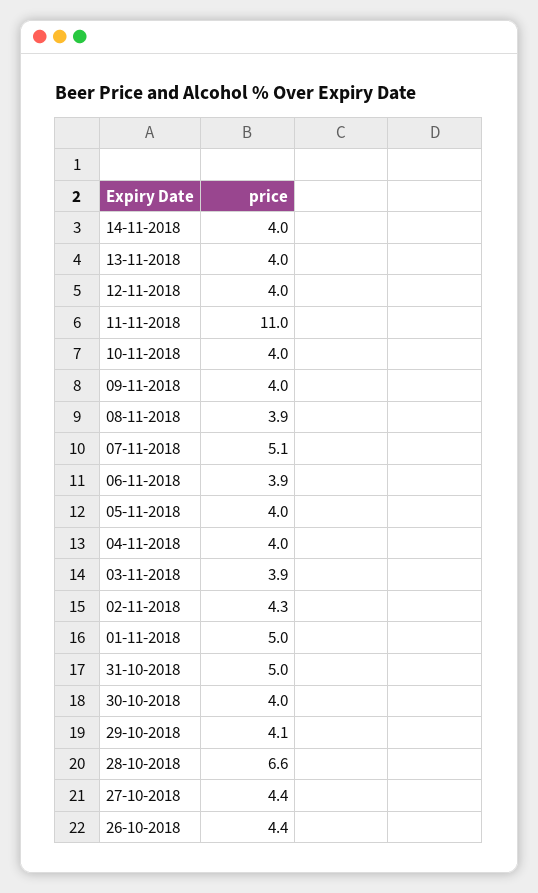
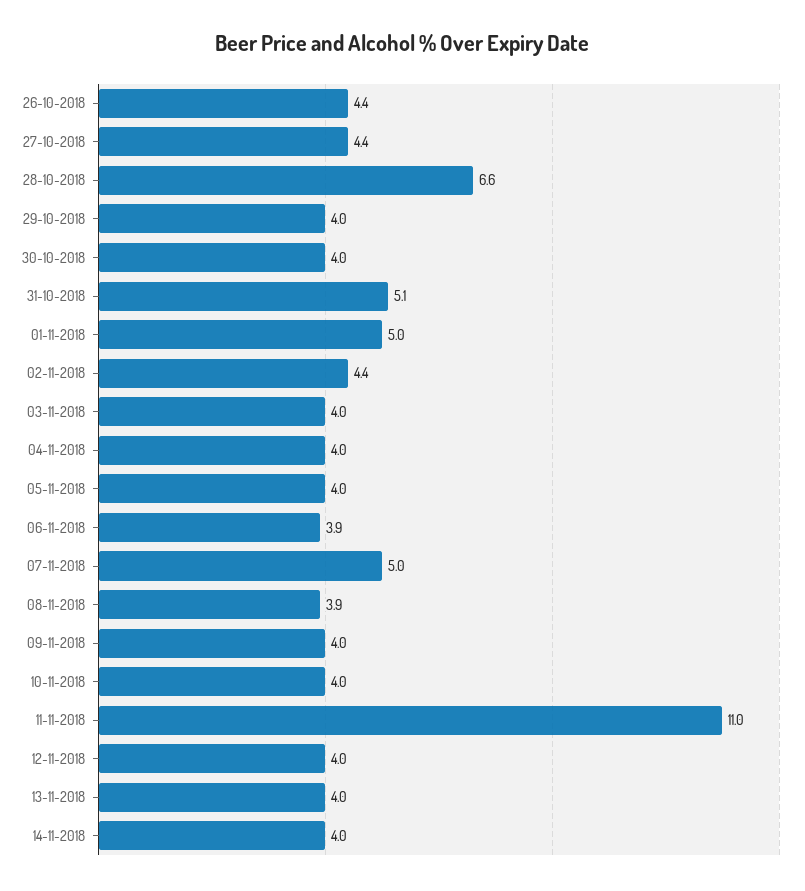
  {
    "14-11-2018": 4,
    "13-11-2018": 4,
    "12-11-2018": 4,
    "11-11-2018": 11,
    "10-11-2018": 4,
    "09-11-2018": 4,
    "08-11-2018": 3.9,
-   "07-11-2018": 5.1,
+   "07-11-2018": 5,
    "06-11-2018": 3.9,
    "05-11-2018": 4,
    "04-11-2018": 4,
-   "03-11-2018": 3.9,
+   "03-11-2018": 4,
-   "02-11-2018": 4.3,
+   "02-11-2018": 4.4,
    "01-11-2018": 5,
-   "31-10-2018": 5,
+   "31-10-2018": 5.1,
    "30-10-2018": 4,
-   "29-10-2018": 4.1,
+   "29-10-2018": 4,
    "28-10-2018": 6.6,
    "27-10-2018": 4.4,
    "26-10-2018": 4.4
  }

